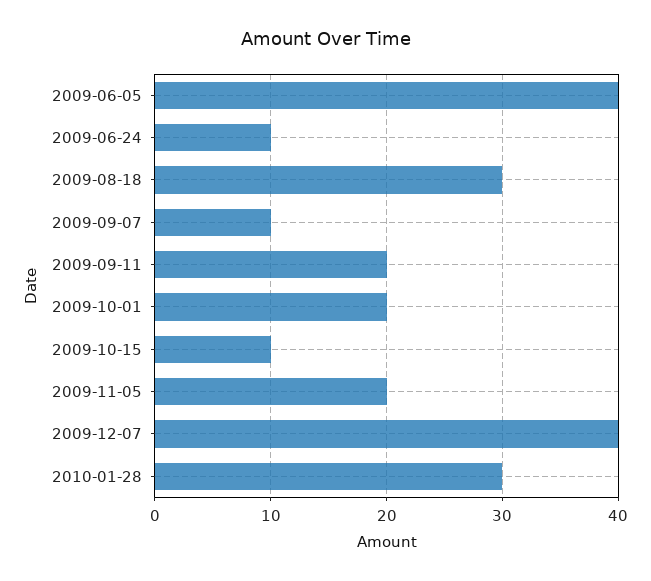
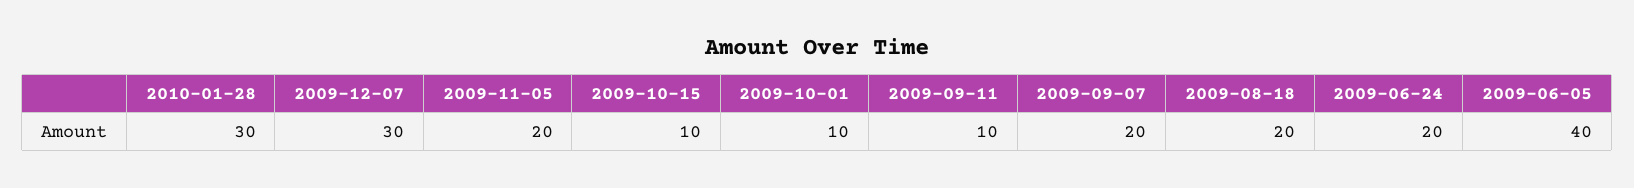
  {
    "2009-06-05": 40,
-   "2009-06-24": 10,
+   "2009-06-24": 20,
-   "2009-08-18": 30,
+   "2009-08-18": 20,
-   "2009-09-07": 10,
+   "2009-09-07": 20,
-   "2009-09-11": 20,
+   "2009-09-11": 10,
-   "2009-10-01": 20,
+   "2009-10-01": 10,
    "2009-10-15": 10,
    "2009-11-05": 20,
-   "2009-12-07": 40,
+   "2009-12-07": 30,
    "2010-01-28": 30
  }

